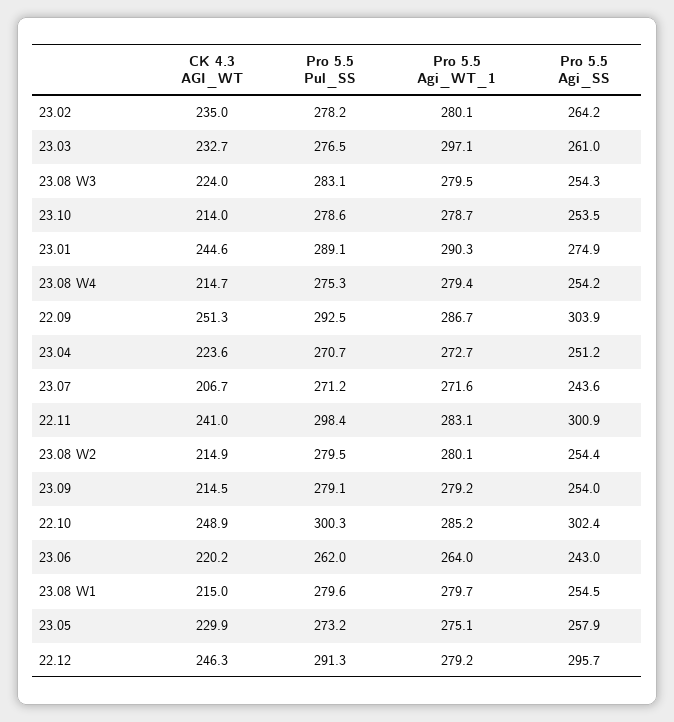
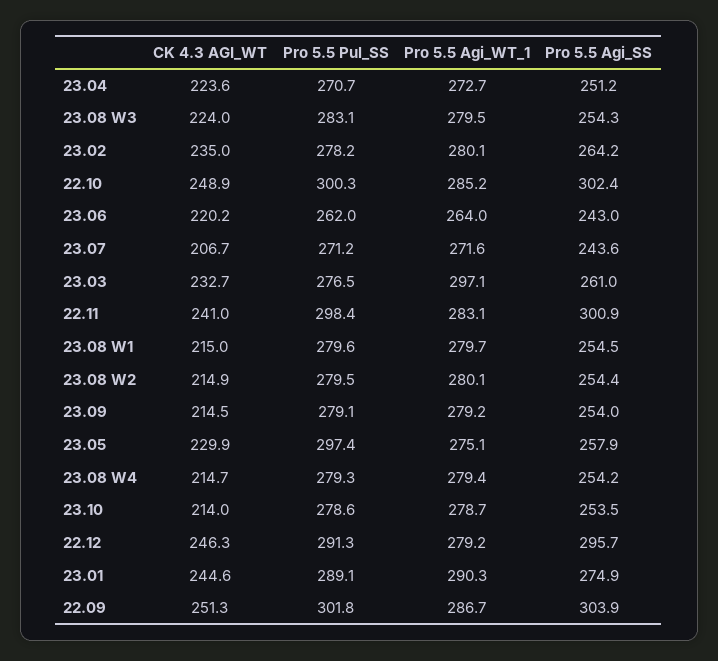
  {
    "CK 4.3 AGI_WT": {
      "23.02": 235,
      "23.03": 232.7,
      "23.08 W3": 224,
      "23.10": 214,
      "23.01": 244.6,
      "23.08 W4": 214.7,
      "22.09": 251.3,
      "23.04": 223.6,
      "23.07": 206.7,
      "22.11": 241,
      "23.08 W2": 214.9,
      "23.09": 214.5,
      "22.10": 248.9,
      "23.06": 220.2,
      "23.08 W1": 215,
      "23.05": 229.9,
      "22.12": 246.3
    },
    "Pro 5.5 Pul_SS": {
      "23.02": 278.2,
      "23.03": 276.5,
      "23.08 W3": 283.1,
      "23.10": 278.6,
      "23.01": 289.1,
-     "23.08 W4": 275.3,
+     "23.08 W4": 279.3,
-     "22.09": 292.5,
+     "22.09": 301.8,
      "23.04": 270.7,
      "23.07": 271.2,
      "22.11": 298.4,
      "23.08 W2": 279.5,
      "23.09": 279.1,
      "22.10": 300.3,
      "23.06": 262,
      "23.08 W1": 279.6,
-     "23.05": 273.2,
+     "23.05": 297.4,
      "22.12": 291.3
    },
    "Pro 5.5 Agi_WT_1": {
      "23.02": 280.1,
      "23.03": 297.1,
      "23.08 W3": 279.5,
      "23.10": 278.7,
      "23.01": 290.3,
      "23.08 W4": 279.4,
      "22.09": 286.7,
      "23.04": 272.7,
      "23.07": 271.6,
      "22.11": 283.1,
      "23.08 W2": 280.1,
      "23.09": 279.2,
      "22.10": 285.2,
      "23.06": 264,
      "23.08 W1": 279.7,
      "23.05": 275.1,
      "22.12": 279.2
    },
    "Pro 5.5 Agi_SS": {
      "23.02": 264.2,
      "23.03": 261,
      "23.08 W3": 254.3,
      "23.10": 253.5,
      "23.01": 274.9,
      "23.08 W4": 254.2,
      "22.09": 303.9,
      "23.04": 251.2,
      "23.07": 243.6,
      "22.11": 300.9,
      "23.08 W2": 254.4,
      "23.09": 254,
      "22.10": 302.4,
      "23.06": 243,
      "23.08 W1": 254.5,
      "23.05": 257.9,
      "22.12": 295.7
    }
  }

